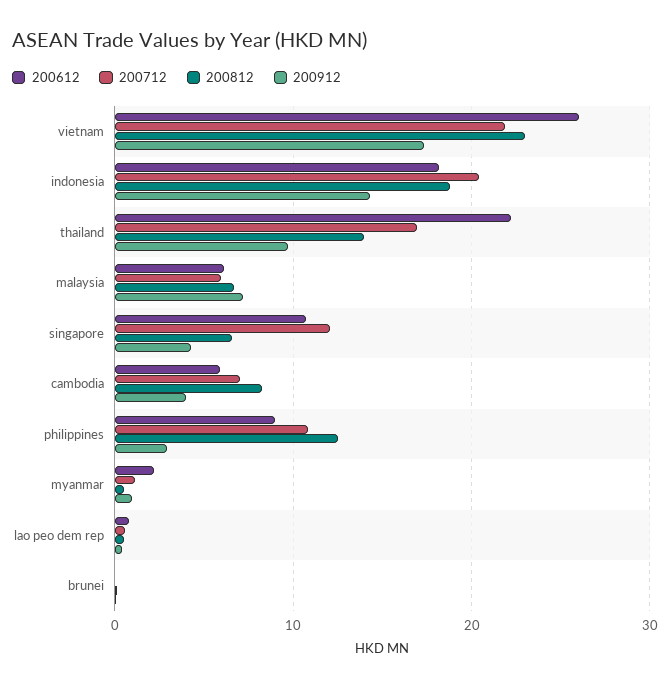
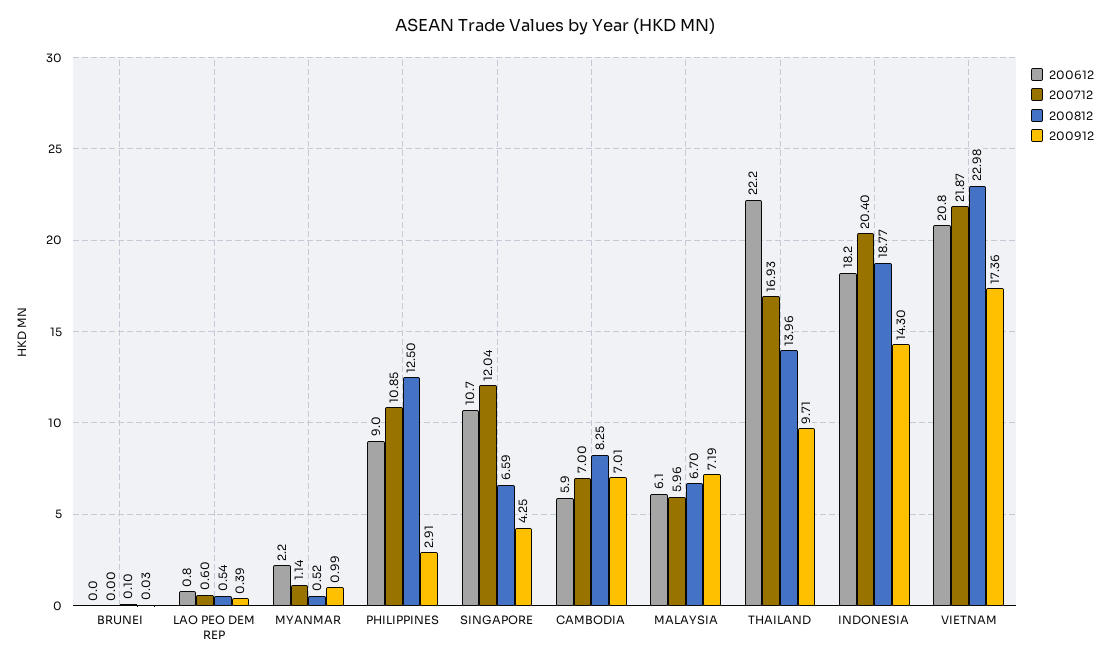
  {
    "200612": {
-     "vietnam": 26,
+     "vietnam": 20.8,
      "indonesia": 18.2,
      "thailand": 22.2,
      "malaysia": 6.1,
      "singapore": 10.7,
      "cambodia": 5.9,
      "philippines": 9,
      "myanmar": 2.2,
      "lao peo dem rep": 0.8,
      "brunei": 0
    },
    "200712": {
      "vietnam": 21.87,
      "indonesia": 20.4,
      "thailand": 16.93,
      "malaysia": 5.96,
      "singapore": 12.04,
      "cambodia": 7,
      "philippines": 10.85,
      "myanmar": 1.14,
      "lao peo dem rep": 0.6,
      "brunei": 0
    },
    "200812": {
      "vietnam": 22.98,
      "indonesia": 18.77,
      "thailand": 13.96,
      "malaysia": 6.7,
      "singapore": 6.59,
      "cambodia": 8.25,
      "philippines": 12.5,
      "myanmar": 0.52,
      "lao peo dem rep": 0.54,
      "brunei": 0.1
    },
    "200912": {
      "vietnam": 17.36,
      "indonesia": 14.3,
      "thailand": 9.71,
      "malaysia": 7.19,
      "singapore": 4.25,
-     "cambodia": 4,
+     "cambodia": 7.01,
      "philippines": 2.91,
      "myanmar": 0.99,
      "lao peo dem rep": 0.39,
      "brunei": 0.03
    }
  }

